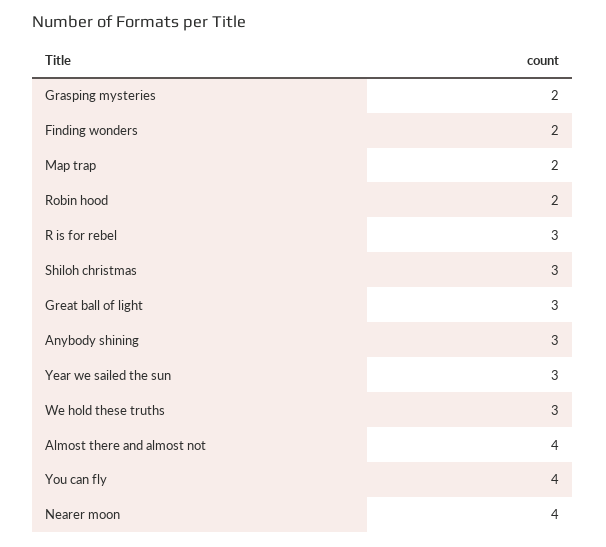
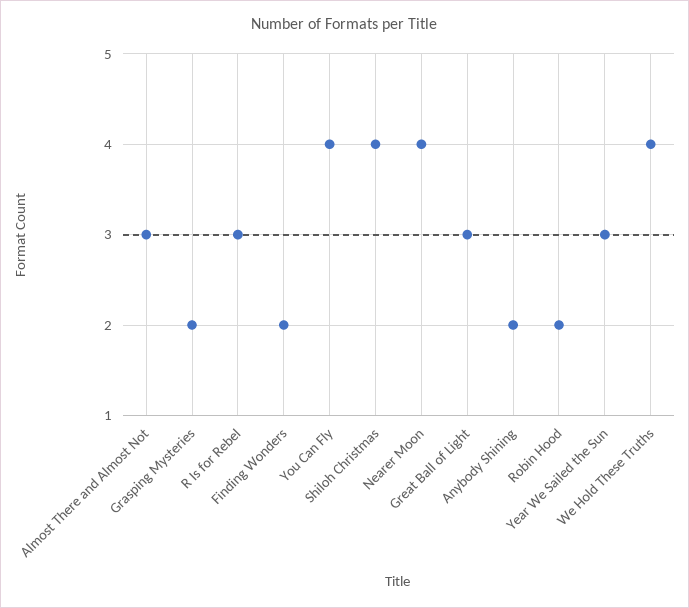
  {
    "Grasping mysteries": 2,
    "Finding wonders": 2,
-   "Map trap": 2,
    "Robin hood": 2,
    "R is for rebel": 3,
-   "Shiloh christmas": 3,
+   "Shiloh christmas": 4,
    "Great ball of light": 3,
-   "Anybody shining": 3,
+   "Anybody shining": 2,
    "Year we sailed the sun": 3,
-   "We hold these truths": 3,
+   "We hold these truths": 4,
-   "Almost there and almost not": 4,
+   "Almost there and almost not": 3,
    "You can fly": 4,
    "Nearer moon": 4
  }

